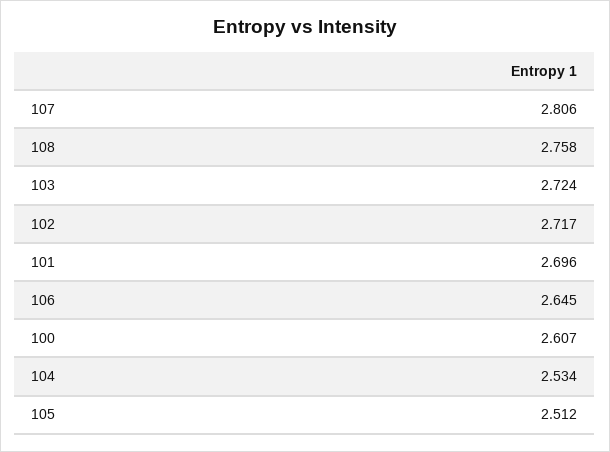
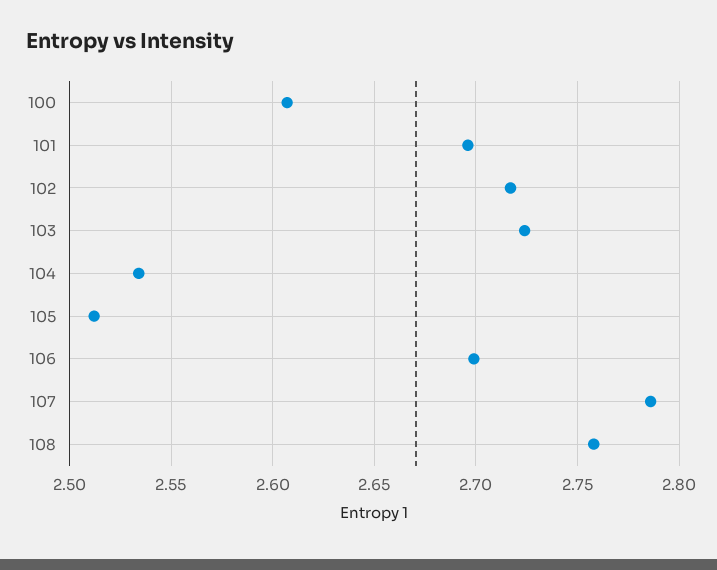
  {
-   "107": 2.806,
+   "107": 2.785,
    "108": 2.758,
    "103": 2.724,
    "102": 2.717,
    "101": 2.696,
-   "106": 2.645,
+   "106": 2.7,
    "100": 2.607,
    "104": 2.534,
    "105": 2.512
  }

